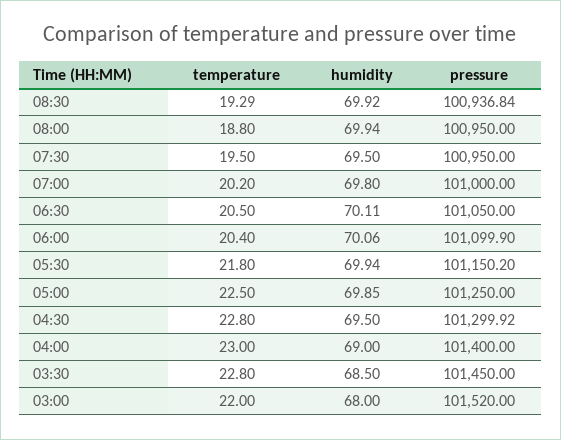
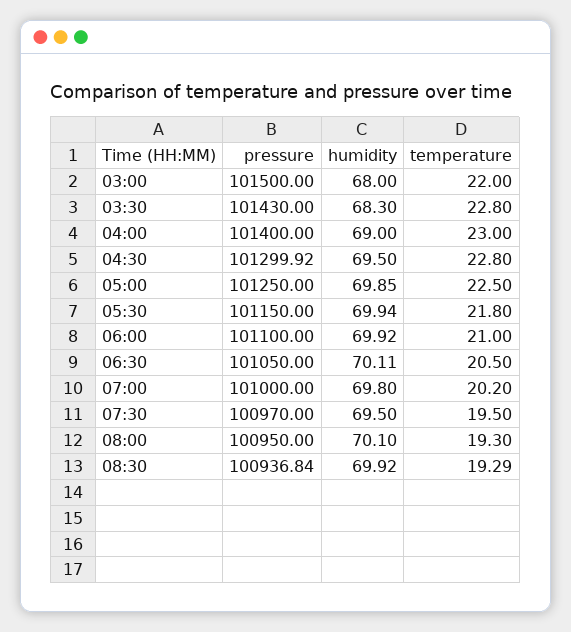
  {
    "temperature": {
      "08:30": 19.29,
-     "08:00": 18.8,
+     "08:00": 19.3,
      "07:30": 19.5,
      "07:00": 20.2,
      "06:30": 20.5,
-     "06:00": 20.4,
+     "06:00": 21,
      "05:30": 21.8,
      "05:00": 22.5,
      "04:30": 22.8,
      "04:00": 23,
      "03:30": 22.8,
      "03:00": 22
    },
    "humidity": {
      "08:30": 69.92,
-     "08:00": 69.94,
+     "08:00": 70.1,
      "07:30": 69.5,
      "07:00": 69.8,
      "06:30": 70.11,
-     "06:00": 70.06,
+     "06:00": 69.92,
      "05:30": 69.94,
      "05:00": 69.85,
      "04:30": 69.5,
      "04:00": 69,
-     "03:30": 68.5,
+     "03:30": 68.3,
      "03:00": 68
    },
    "pressure": {
      "08:30": 100936.84,
      "08:00": 100950,
-     "07:30": 100950,
+     "07:30": 100970,
      "07:00": 101000,
      "06:30": 101050,
-     "06:00": 101099.9,
+     "06:00": 101100,
-     "05:30": 101150.2,
+     "05:30": 101150,
      "05:00": 101250,
      "04:30": 101299.92,
      "04:00": 101400,
-     "03:30": 101450,
+     "03:30": 101430,
-     "03:00": 101520
+     "03:00": 101500
    }
  }

